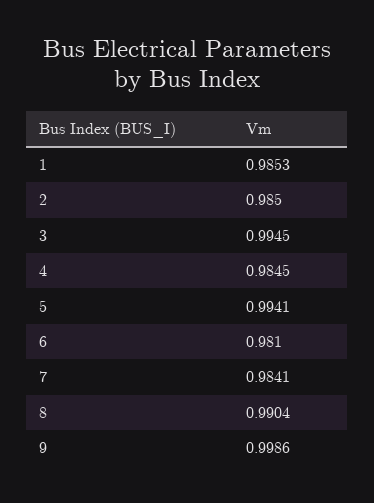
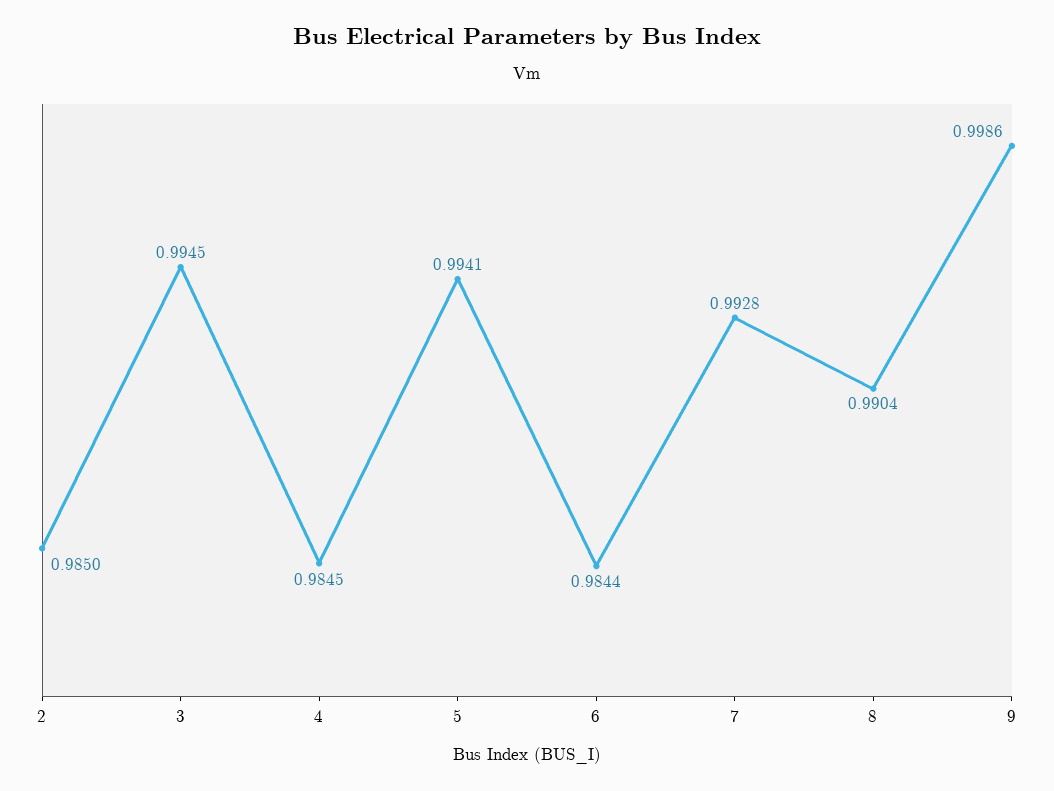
  {
-   "1": 0.9853,
    "2": 0.985,
    "3": 0.9945,
    "4": 0.9845,
    "5": 0.9941,
-   "6": 0.981,
+   "6": 0.9844,
-   "7": 0.9841,
+   "7": 0.9928,
    "8": 0.9904,
    "9": 0.9986
  }

